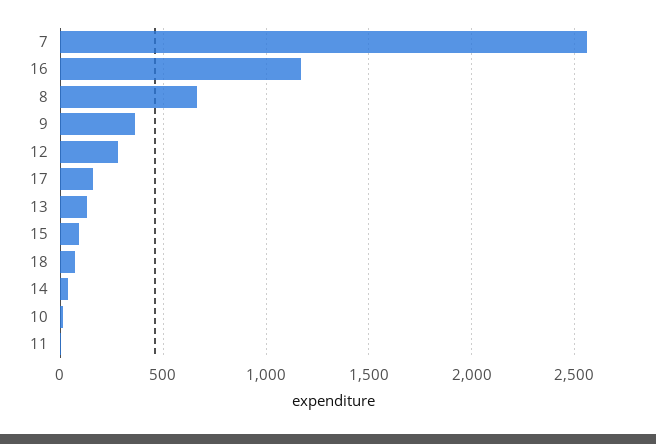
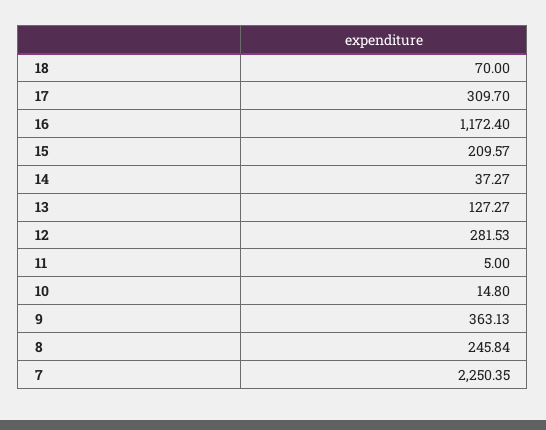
  {
-   "7": 2550,
+   "7": 2250.35,
    "16": 1172.4,
-   "8": 650,
+   "8": 245.84,
    "9": 363.13,
    "12": 281.53,
-   "17": 150,
+   "17": 309.7,
    "13": 127.27,
-   "15": 100,
+   "15": 209.57,
    "18": 70,
    "14": 37.27,
    "10": 14.8,
    "11": 5
  }

